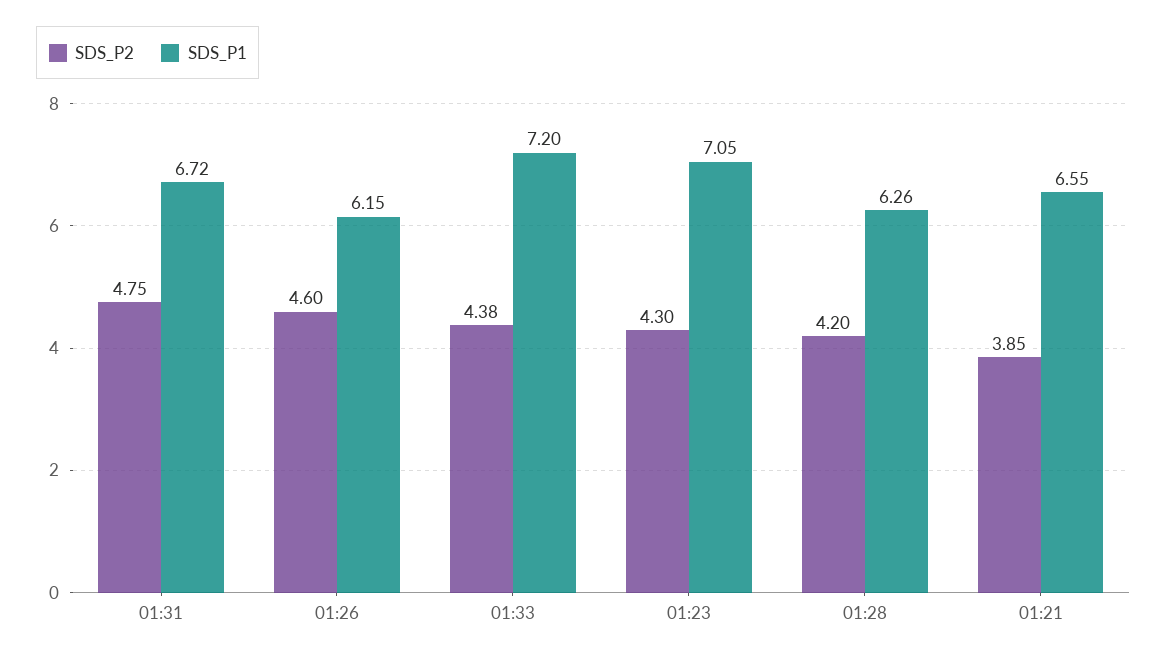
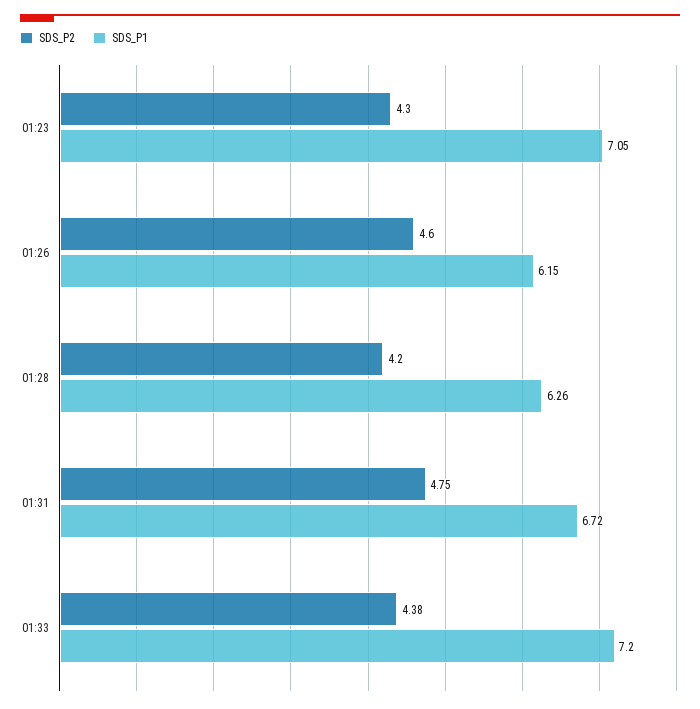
  {
    "SDS_P2": {
      "01:31": 4.75,
      "01:26": 4.6,
      "01:33": 4.38,
      "01:23": 4.3,
-     "01:28": 4.2,
+     "01:28": 4.2
-     "01:21": 3.85
    },
    "SDS_P1": {
      "01:31": 6.72,
      "01:26": 6.15,
      "01:33": 7.2,
      "01:23": 7.05,
-     "01:28": 6.26,
+     "01:28": 6.26
-     "01:21": 6.55
    }
  }

